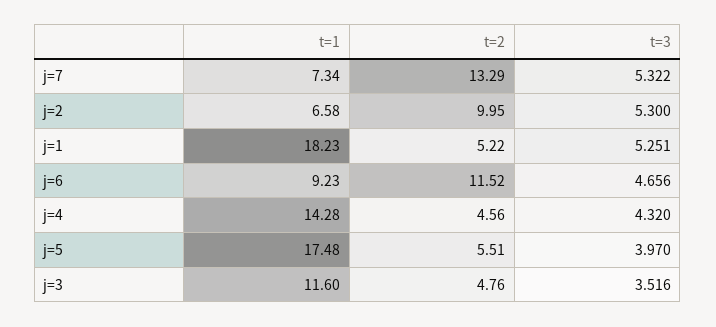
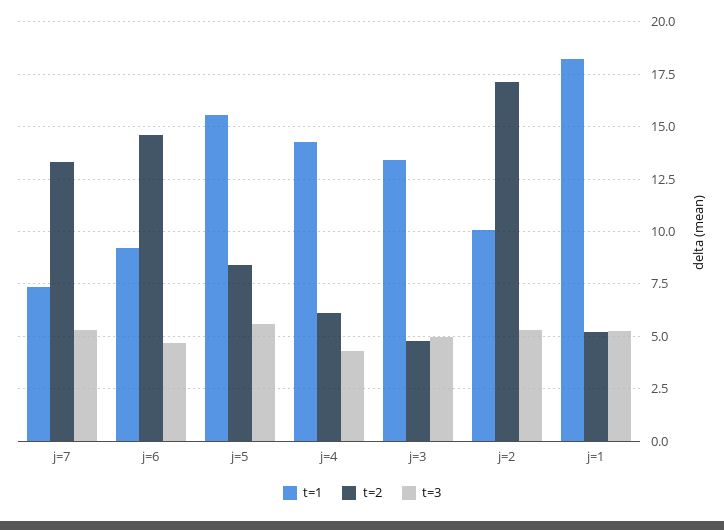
  {
    "t=1": {
      "j=7": 7.34,
-     "j=2": 6.58,
+     "j=2": 10,
      "j=1": 18.23,
      "j=6": 9.23,
      "j=4": 14.28,
-     "j=5": 17.48,
+     "j=5": 15.5,
-     "j=3": 11.6
+     "j=3": 13.5
    },
    "t=2": {
      "j=7": 13.29,
-     "j=2": 9.95,
+     "j=2": 17,
      "j=1": 5.22,
-     "j=6": 11.52,
+     "j=6": 14.5,
-     "j=4": 4.56,
+     "j=4": 6,
-     "j=5": 5.51,
+     "j=5": 8.5,
      "j=3": 4.76
    },
    "t=3": {
      "j=7": 5.322,
      "j=2": 5.3,
      "j=1": 5.251,
      "j=6": 4.656,
      "j=4": 4.32,
-     "j=5": 3.97,
+     "j=5": 5.5,
-     "j=3": 3.516
+     "j=3": 5
    }
  }

